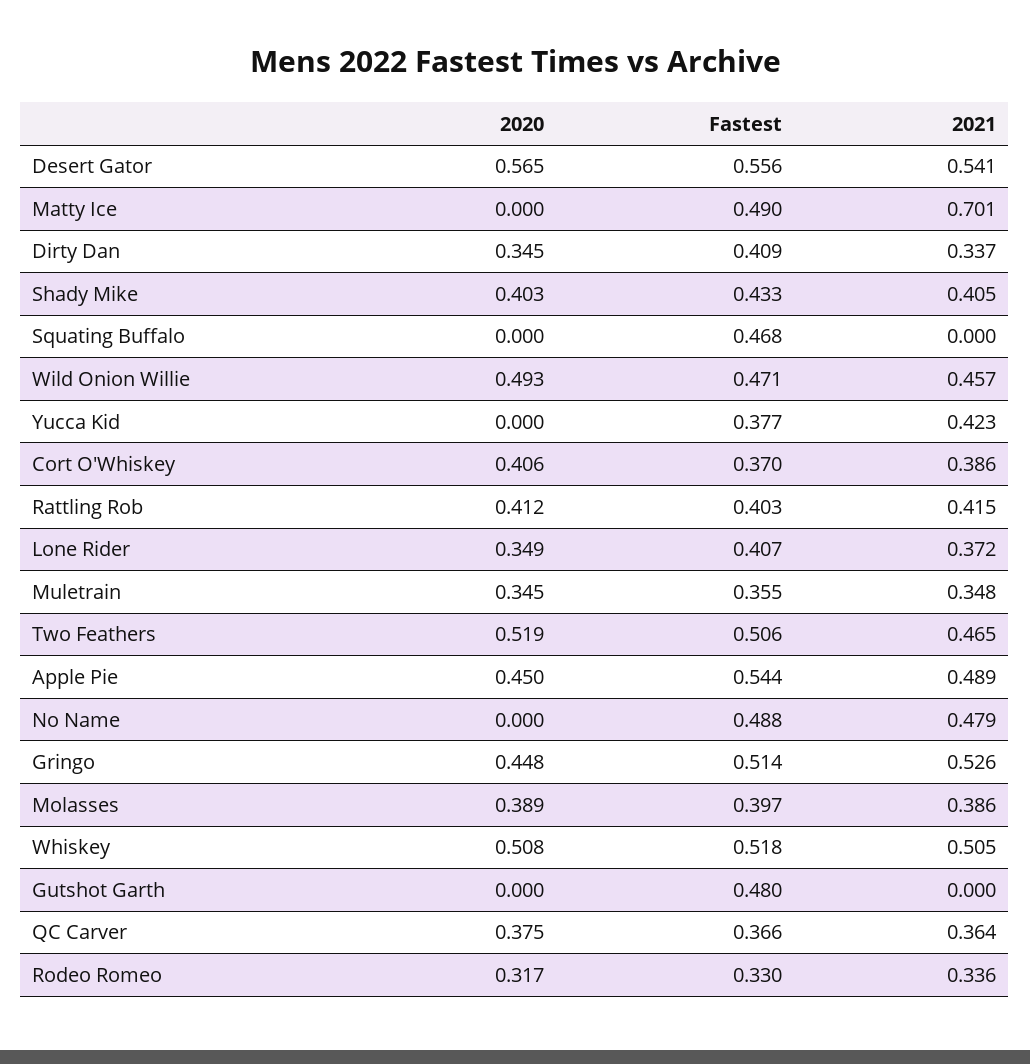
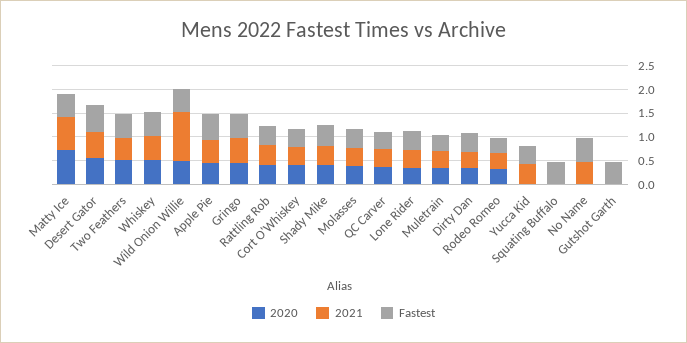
  {
    "2020": {
      "Desert Gator": 0.565,
-     "Matty Ice": 0,
+     "Matty Ice": 0.75,
      "Dirty Dan": 0.345,
      "Shady Mike": 0.403,
      "Squating Buffalo": 0,
      "Wild Onion Willie": 0.493,
      "Yucca Kid": 0,
      "Cort O'Whiskey": 0.406,
      "Rattling Rob": 0.412,
      "Lone Rider": 0.349,
      "Muletrain": 0.345,
      "Two Feathers": 0.519,
      "Apple Pie": 0.45,
      "No Name": 0,
      "Gringo": 0.448,
      "Molasses": 0.389,
      "Whiskey": 0.508,
      "Gutshot Garth": 0,
      "QC Carver": 0.375,
      "Rodeo Romeo": 0.317
    },
    "Fastest": {
      "Desert Gator": 0.556,
      "Matty Ice": 0.49,
      "Dirty Dan": 0.409,
      "Shady Mike": 0.433,
      "Squating Buffalo": 0.468,
      "Wild Onion Willie": 0.471,
      "Yucca Kid": 0.377,
      "Cort O'Whiskey": 0.37,
      "Rattling Rob": 0.403,
      "Lone Rider": 0.407,
      "Muletrain": 0.355,
      "Two Feathers": 0.506,
      "Apple Pie": 0.544,
      "No Name": 0.488,
      "Gringo": 0.514,
      "Molasses": 0.397,
      "Whiskey": 0.518,
      "Gutshot Garth": 0.48,
      "QC Carver": 0.366,
      "Rodeo Romeo": 0.33
    },
    "2021": {
      "Desert Gator": 0.541,
      "Matty Ice": 0.701,
      "Dirty Dan": 0.337,
      "Shady Mike": 0.405,
      "Squating Buffalo": 0,
-     "Wild Onion Willie": 0.457,
+     "Wild Onion Willie": 1,
      "Yucca Kid": 0.423,
      "Cort O'Whiskey": 0.386,
      "Rattling Rob": 0.415,
      "Lone Rider": 0.372,
      "Muletrain": 0.348,
      "Two Feathers": 0.465,
      "Apple Pie": 0.489,
      "No Name": 0.479,
      "Gringo": 0.526,
      "Molasses": 0.386,
      "Whiskey": 0.505,
      "Gutshot Garth": 0,
      "QC Carver": 0.364,
      "Rodeo Romeo": 0.336
    }
  }

